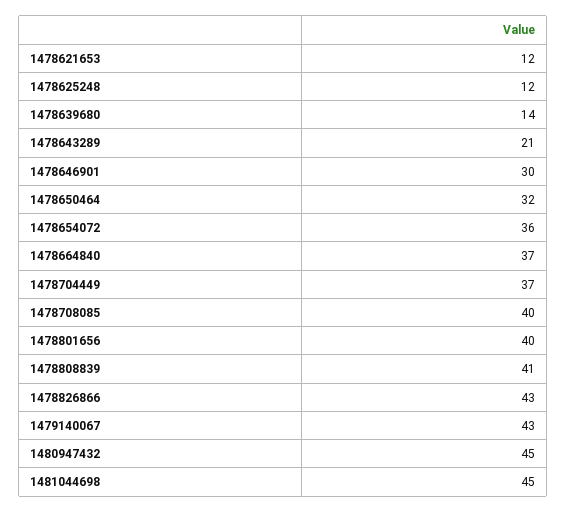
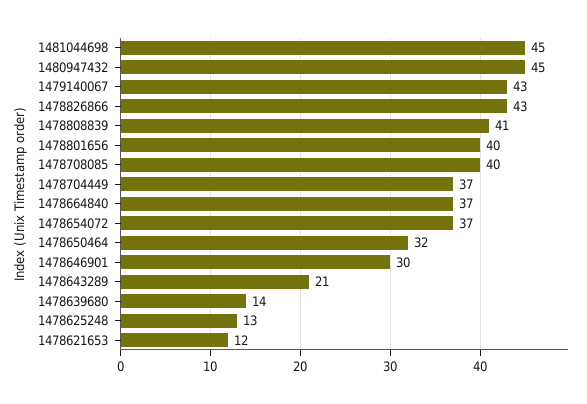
  {
    "1478621653": 12,
-   "1478625248": 12,
+   "1478625248": 13,
    "1478639680": 14,
    "1478643289": 21,
    "1478646901": 30,
    "1478650464": 32,
-   "1478654072": 36,
+   "1478654072": 37,
    "1478664840": 37,
    "1478704449": 37,
    "1478708085": 40,
    "1478801656": 40,
    "1478808839": 41,
    "1478826866": 43,
    "1479140067": 43,
    "1480947432": 45,
    "1481044698": 45
  }

